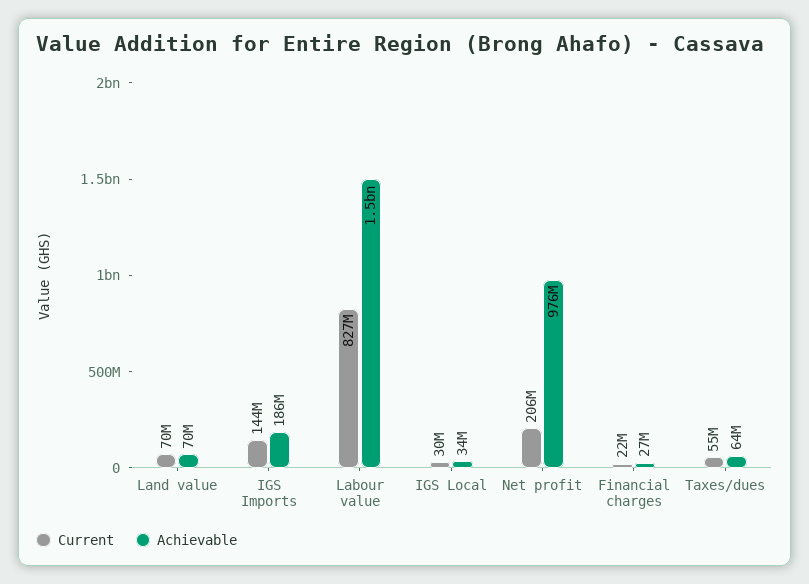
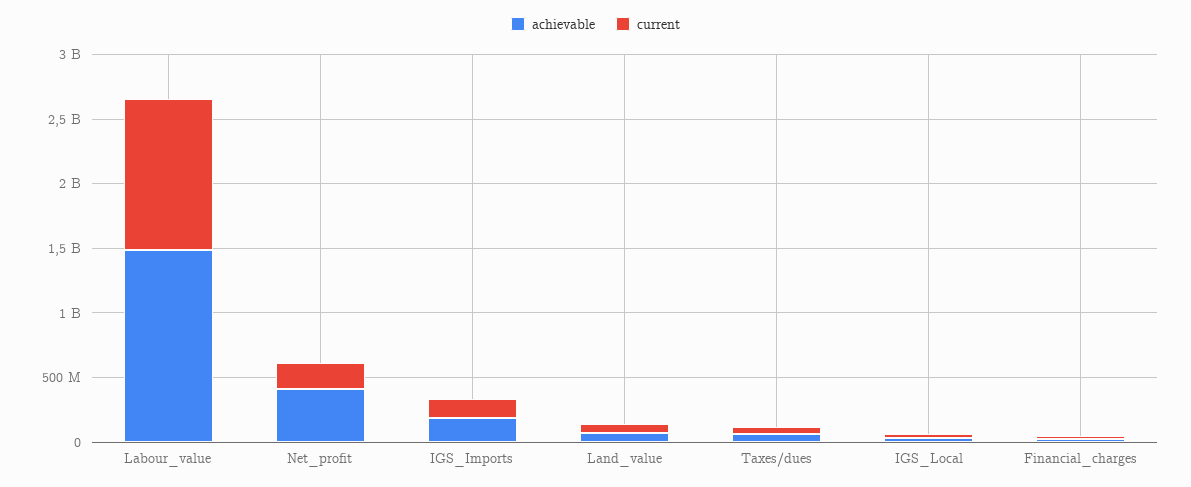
  {
    "Current": {
      "Land value": 70000000,
      "IGS Imports": 144000000,
-     "Labour value": 827000000,
+     "Labour value": 1200000000,
      "IGS Local": 30000000,
      "Net profit": 206000000,
      "Financial charges": 22000000,
      "Taxes/dues": 55000000
    },
    "Achievable": {
      "Land value": 70000000,
      "IGS Imports": 186000000,
      "Labour value": 1500000000,
      "IGS Local": 34000000,
-     "Net profit": 976000000,
+     "Net profit": 400000000,
      "Financial charges": 27000000,
      "Taxes/dues": 64000000
    }
  }

